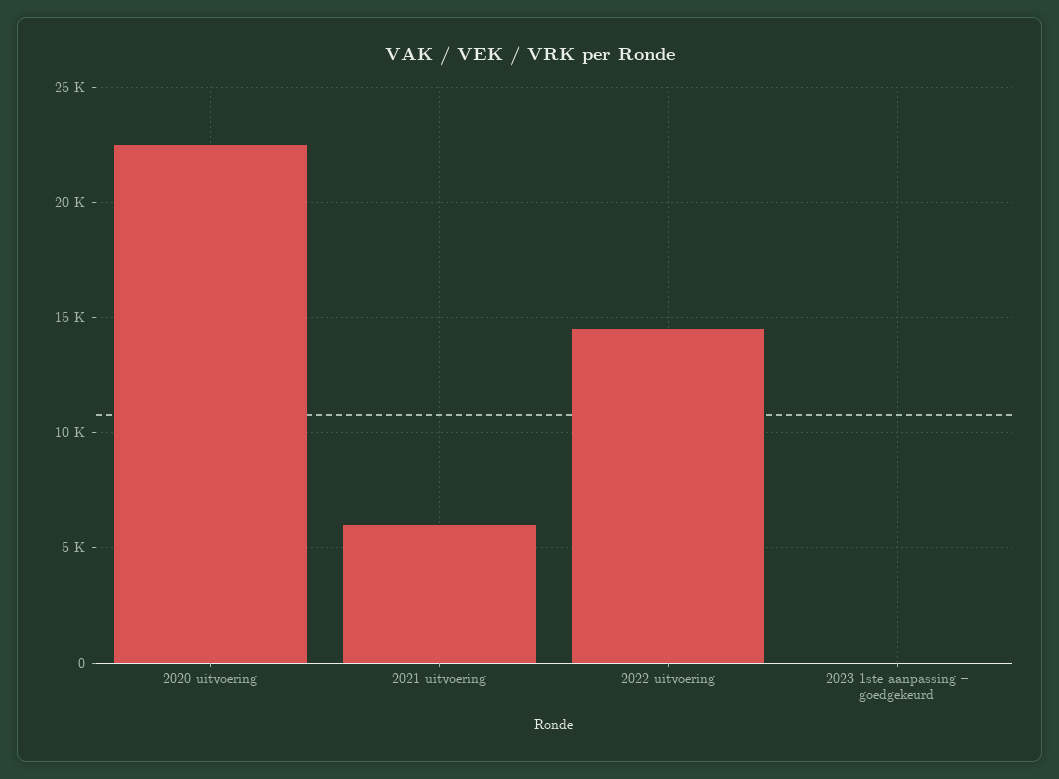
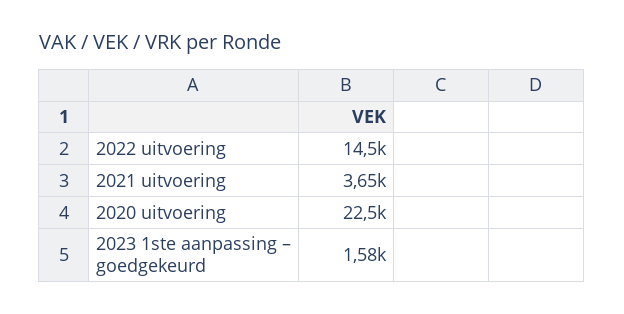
  {
    "2020 uitvoering": 22500,
-   "2021 uitvoering": 6000,
+   "2021 uitvoering": 3650,
    "2022 uitvoering": 14500,
-   "2023 1ste aanpassing – goedgekeurd": 0
+   "2023 1ste aanpassing – goedgekeurd": 1580
  }

